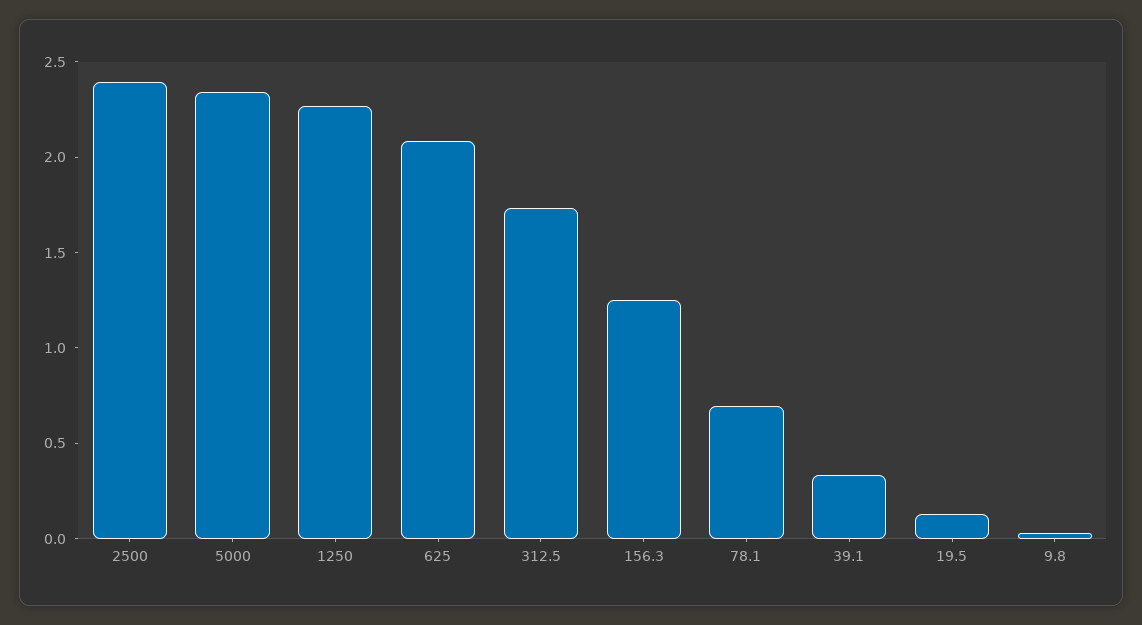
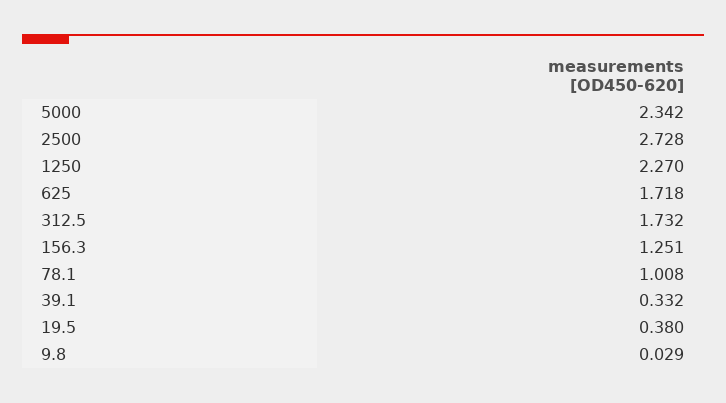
  {
-   "2500": 2.4,
+   "2500": 2.728,
    "5000": 2.342,
    "1250": 2.27,
-   "625": 2.1,
+   "625": 1.718,
    "312.5": 1.732,
    "156.3": 1.251,
-   "78.1": 0.7,
+   "78.1": 1.008,
    "39.1": 0.332,
-   "19.5": 0.1,
+   "19.5": 0.38,
    "9.8": 0.029
  }

